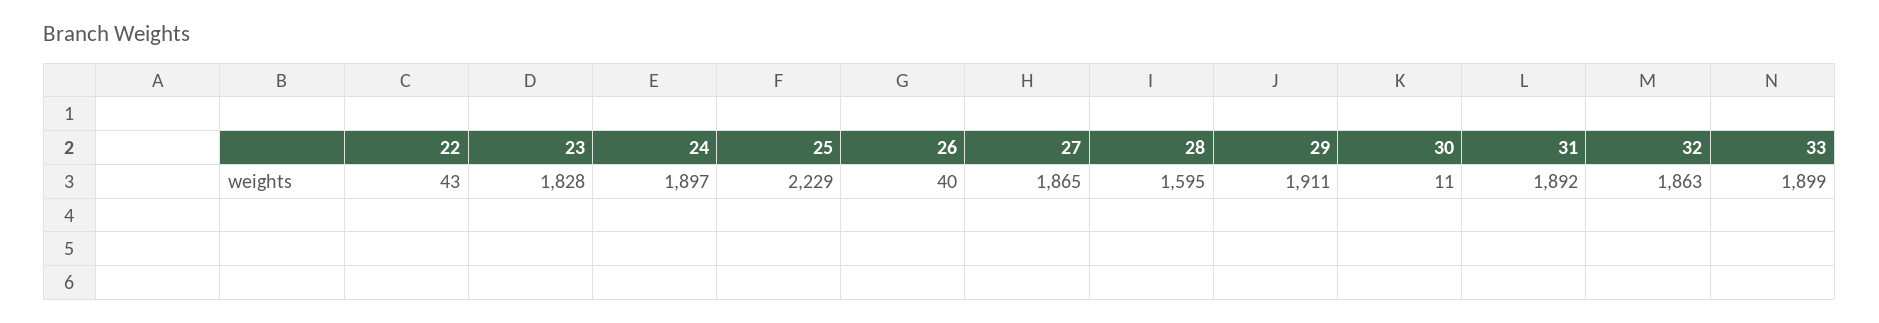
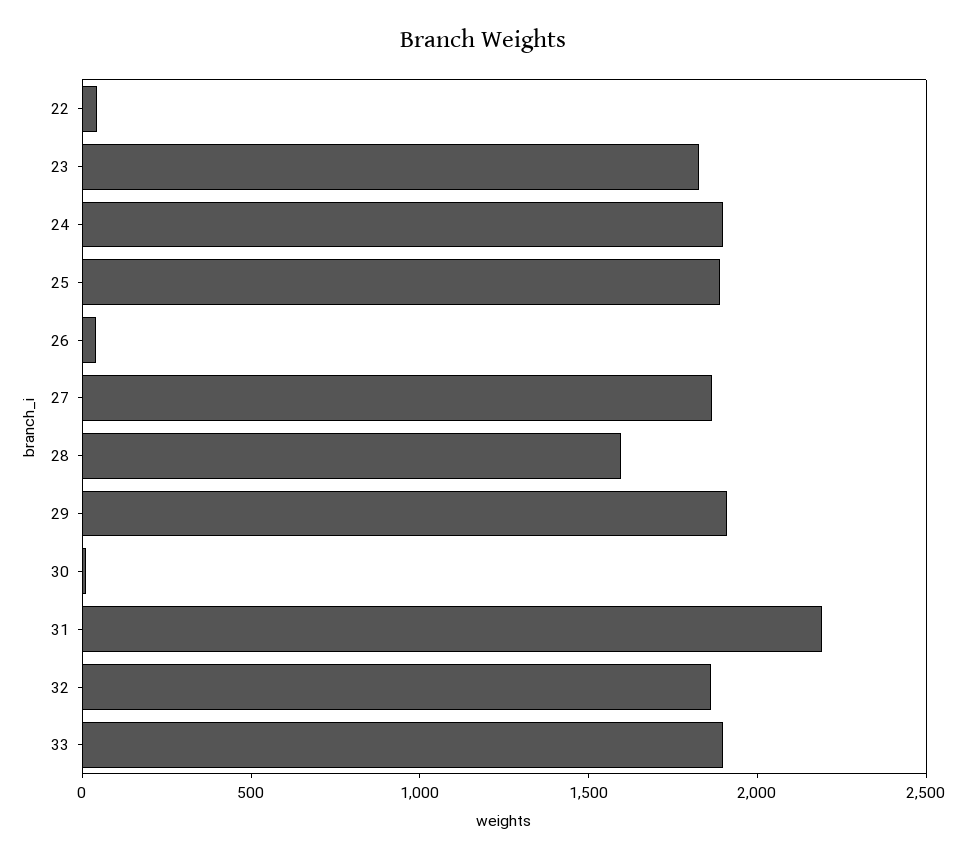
  {
    "22": 43,
    "23": 1828,
    "24": 1897,
-   "25": 2229,
+   "25": 1900,
    "26": 40,
    "27": 1865,
    "28": 1595,
    "29": 1911,
    "30": 11,
-   "31": 1892,
+   "31": 2200,
    "32": 1863,
    "33": 1899
  }

